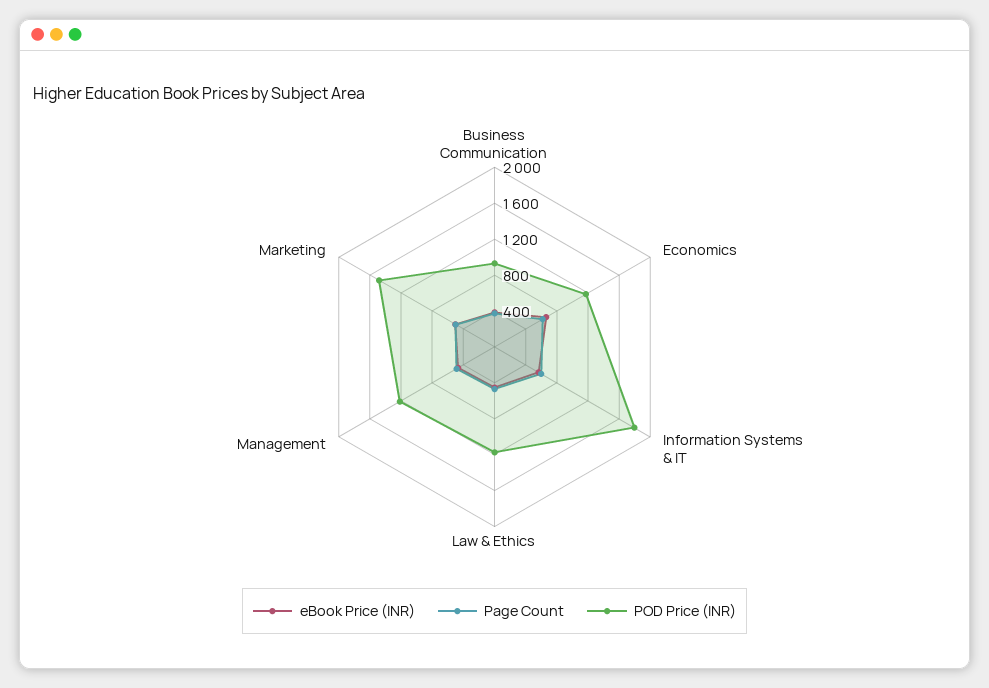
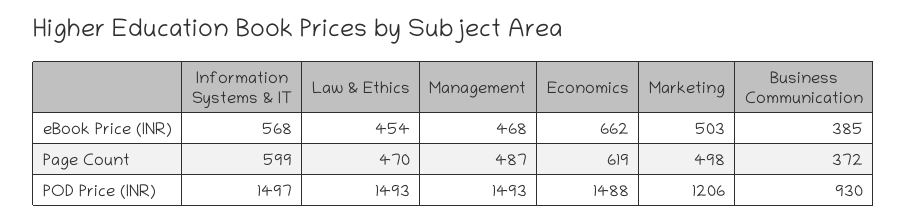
  {
    "eBook Price (INR)": {
      "Business Communication": 385,
      "Economics": 662,
      "Information Systems & IT": 568,
      "Law & Ethics": 454,
      "Management": 468,
      "Marketing": 503
    },
    "Page Count": {
      "Business Communication": 372,
      "Economics": 619,
      "Information Systems & IT": 599,
      "Law & Ethics": 470,
      "Management": 487,
      "Marketing": 498
    },
    "POD Price (INR)": {
      "Business Communication": 930,
-     "Economics": 1200,
+     "Economics": 1488,
-     "Information Systems & IT": 1800,
+     "Information Systems & IT": 1497,
-     "Law & Ethics": 1200,
+     "Law & Ethics": 1493,
-     "Management": 1200,
+     "Management": 1493,
-     "Marketing": 1500
+     "Marketing": 1206
    }
  }

